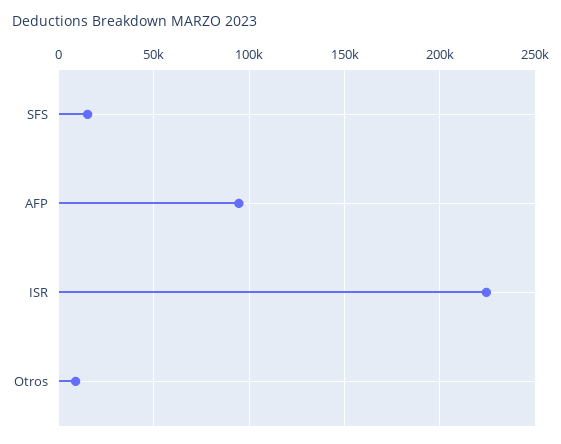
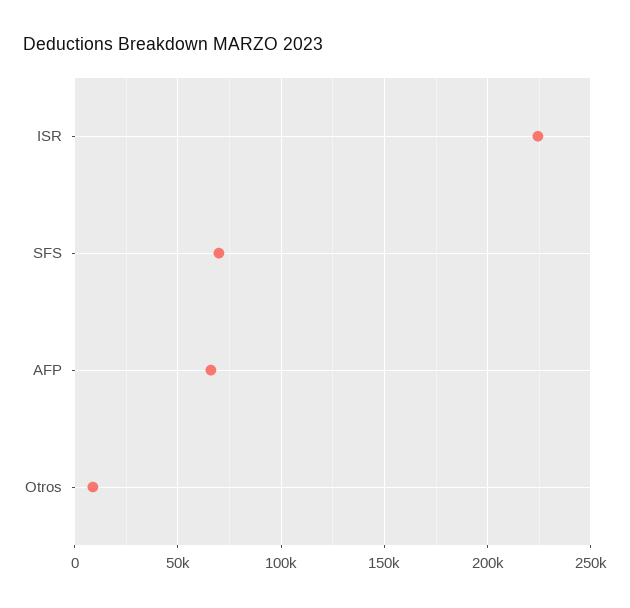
  {
-   "SFS": 15000,
+   "SFS": 70000,
-   "AFP": 95000,
+   "AFP": 65000,
    "ISR": 225000,
    "Otros": 10000
  }

